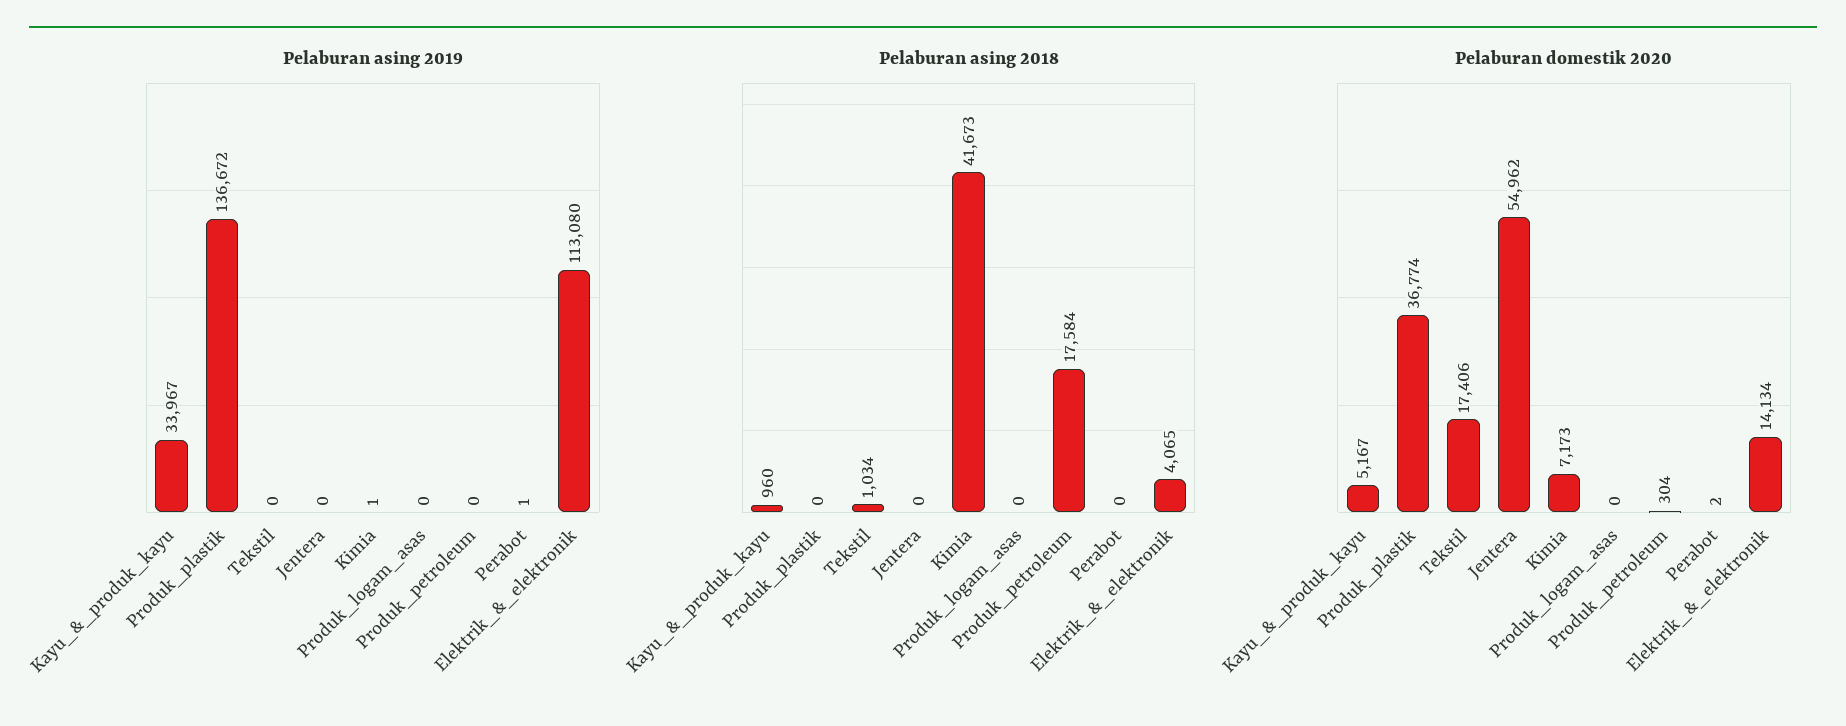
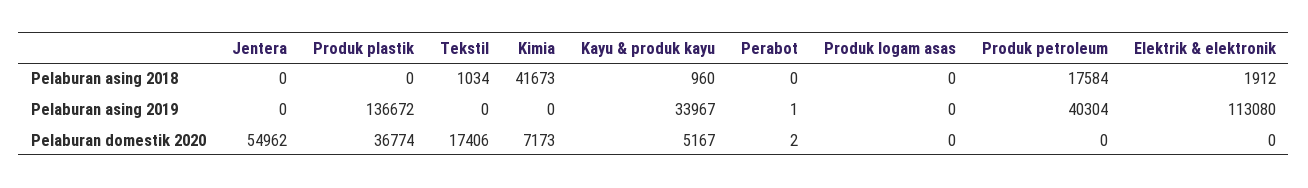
  {
    "Pelaburan asing 2019": {
      "Kayu_&_produk_kayu": 33967,
      "Produk_plastik": 136672,
      "Tekstil": 0,
      "Jentera": 0,
-     "Kimia": 1,
+     "Kimia": 0,
      "Produk_logam_asas": 0,
-     "Produk_petroleum": 0,
+     "Produk_petroleum": 40304,
      "Perabot": 1,
      "Elektrik_&_elektronik": 113080
    },
    "Pelaburan asing 2018": {
      "Kayu_&_produk_kayu": 960,
      "Produk_plastik": 0,
      "Tekstil": 1034,
      "Jentera": 0,
      "Kimia": 41673,
      "Produk_logam_asas": 0,
      "Produk_petroleum": 17584,
      "Perabot": 0,
-     "Elektrik_&_elektronik": 4065
+     "Elektrik_&_elektronik": 1912
    },
    "Pelaburan domestik 2020": {
      "Kayu_&_produk_kayu": 5167,
      "Produk_plastik": 36774,
      "Tekstil": 17406,
      "Jentera": 54962,
      "Kimia": 7173,
      "Produk_logam_asas": 0,
-     "Produk_petroleum": 304,
+     "Produk_petroleum": 0,
      "Perabot": 2,
-     "Elektrik_&_elektronik": 14134
+     "Elektrik_&_elektronik": 0
    }
  }

